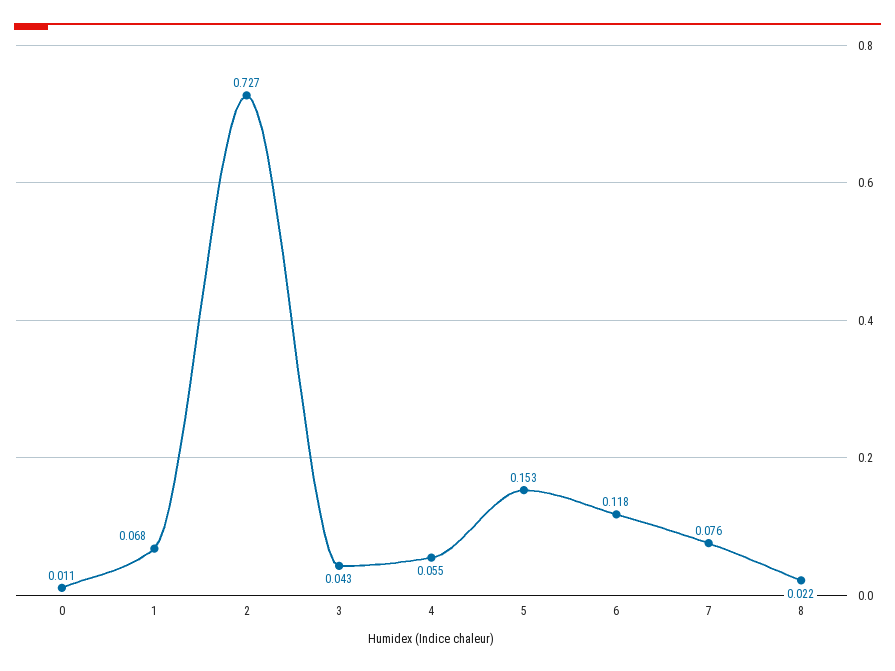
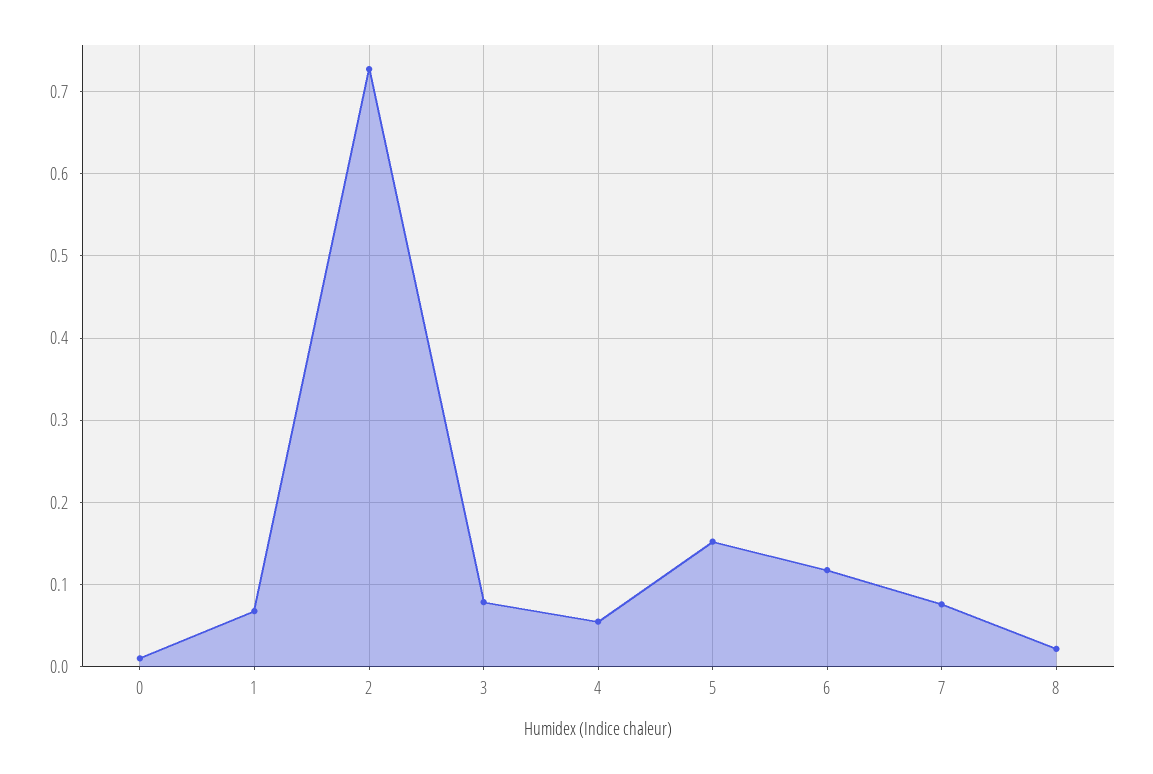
  {
    "0": 0.011,
    "1": 0.068,
    "2": 0.727,
-   "3": 0.043,
+   "3": 0.08,
    "4": 0.055,
    "5": 0.153,
    "6": 0.118,
    "7": 0.076,
    "8": 0.022
  }

